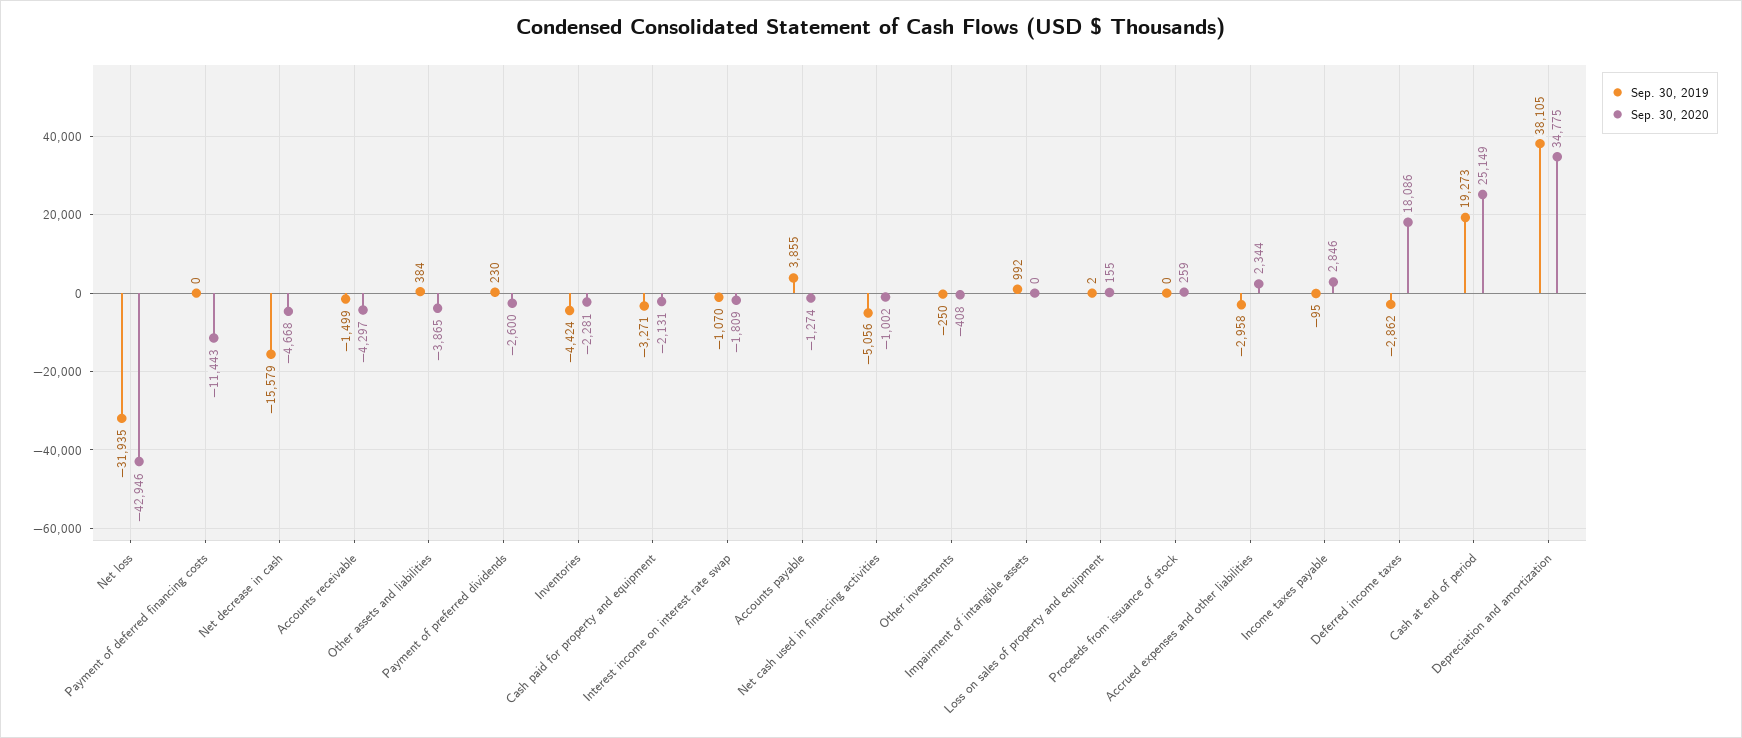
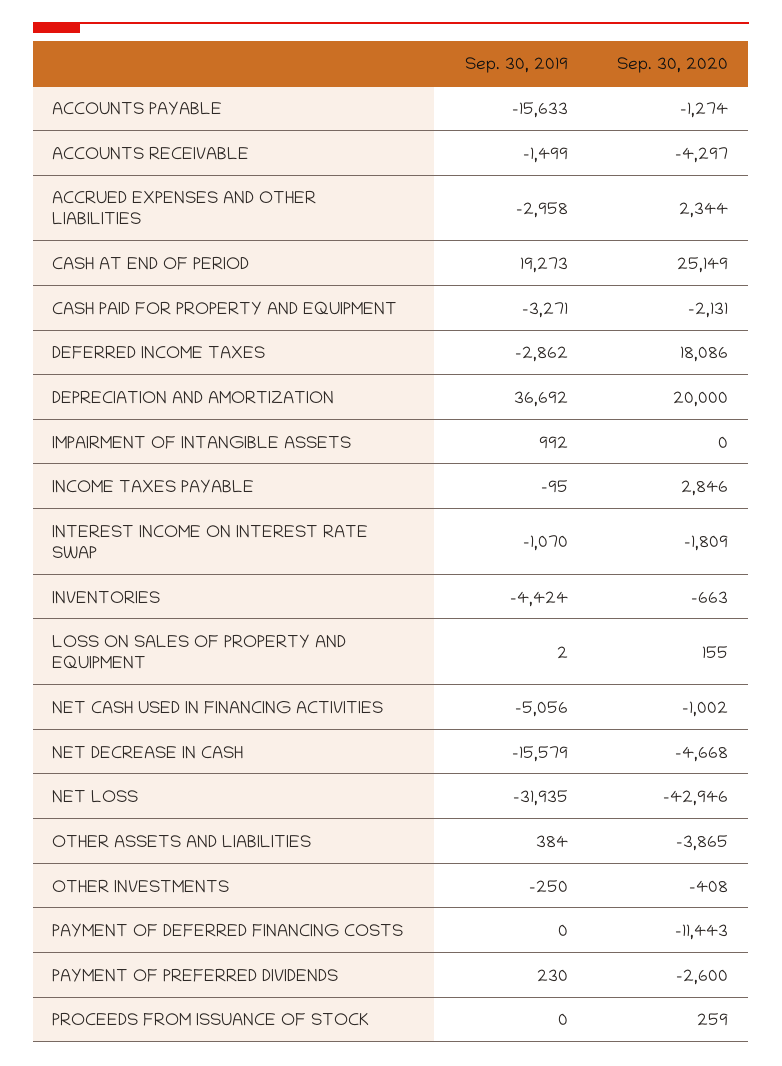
  {
    "Sep. 30, 2019": {
      "Net loss": -31935,
      "Payment of deferred financing costs": 0,
      "Net decrease in cash": -15579,
      "Accounts receivable": -1499,
      "Other assets and liabilities": 384,
      "Payment of preferred dividends": 230,
      "Inventories": -4424,
      "Cash paid for property and equipment": -3271,
      "Interest income on interest rate swap": -1070,
-     "Accounts payable": 3855,
+     "Accounts payable": -15633,
      "Net cash used in financing activities": -5056,
      "Other investments": -250,
      "Impairment of intangible assets": 992,
      "Loss on sales of property and equipment": 2,
      "Proceeds from issuance of stock": 0,
      "Accrued expenses and other liabilities": -2958,
      "Income taxes payable": -95,
      "Deferred income taxes": -2862,
      "Cash at end of period": 19273,
-     "Depreciation and amortization": 38105
+     "Depreciation and amortization": 36692
    },
    "Sep. 30, 2020": {
      "Net loss": -42946,
      "Payment of deferred financing costs": -11443,
      "Net decrease in cash": -4668,
      "Accounts receivable": -4297,
      "Other assets and liabilities": -3865,
      "Payment of preferred dividends": -2600,
-     "Inventories": -2281,
+     "Inventories": -663,
      "Cash paid for property and equipment": -2131,
      "Interest income on interest rate swap": -1809,
      "Accounts payable": -1274,
      "Net cash used in financing activities": -1002,
      "Other investments": -408,
      "Impairment of intangible assets": 0,
      "Loss on sales of property and equipment": 155,
      "Proceeds from issuance of stock": 259,
      "Accrued expenses and other liabilities": 2344,
      "Income taxes payable": 2846,
      "Deferred income taxes": 18086,
      "Cash at end of period": 25149,
-     "Depreciation and amortization": 34775
+     "Depreciation and amortization": 20000
    }
  }

